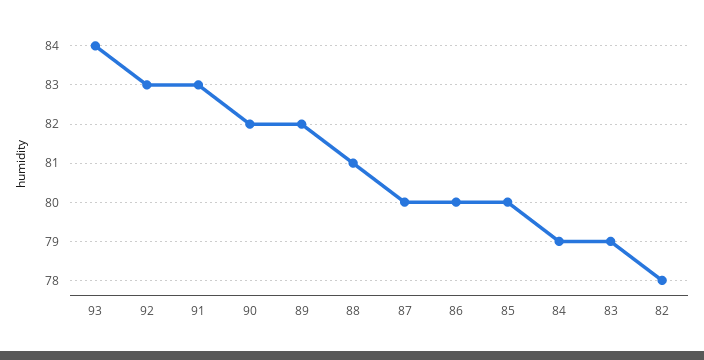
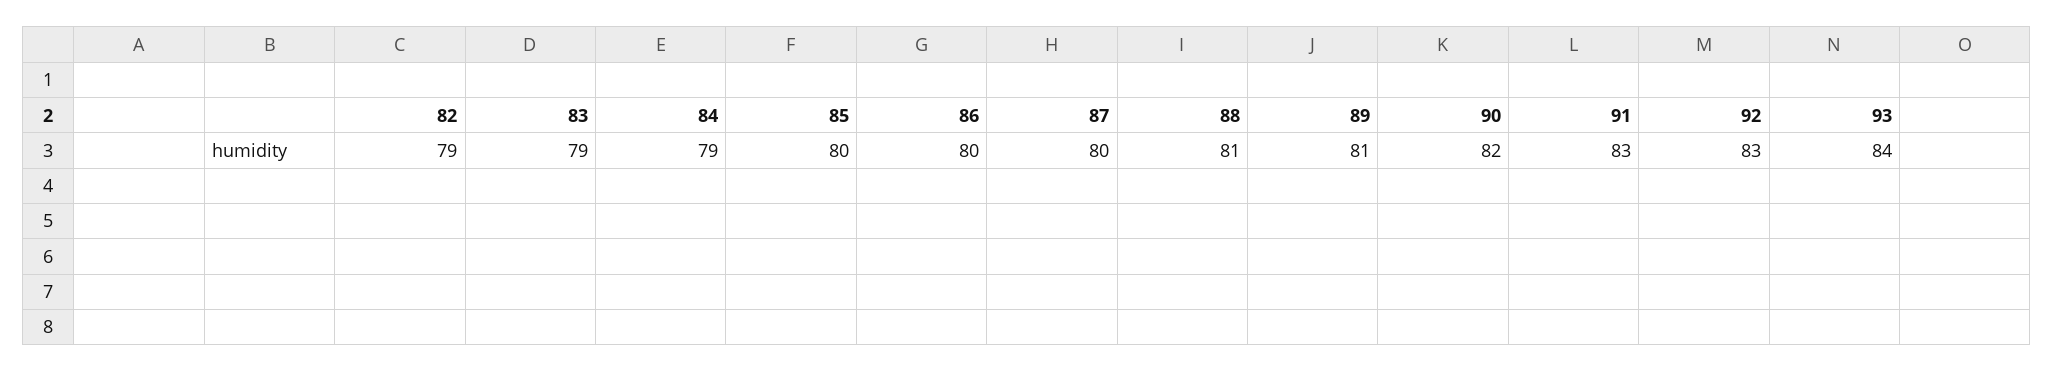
  {
    "93": 84,
    "92": 83,
    "91": 83,
    "90": 82,
-   "89": 82,
+   "89": 81,
    "88": 81,
    "87": 80,
    "86": 80,
    "85": 80,
    "84": 79,
    "83": 79,
-   "82": 78
+   "82": 79
  }

